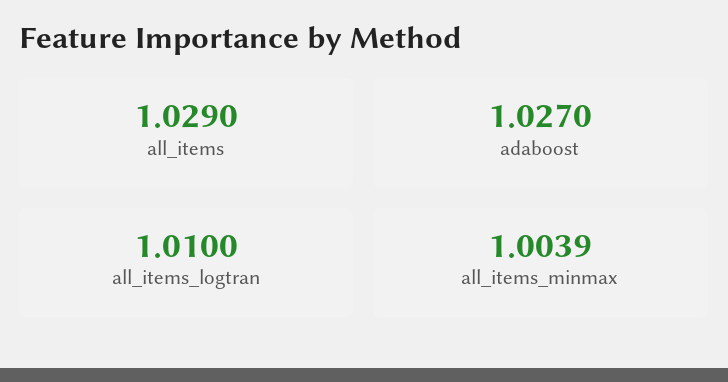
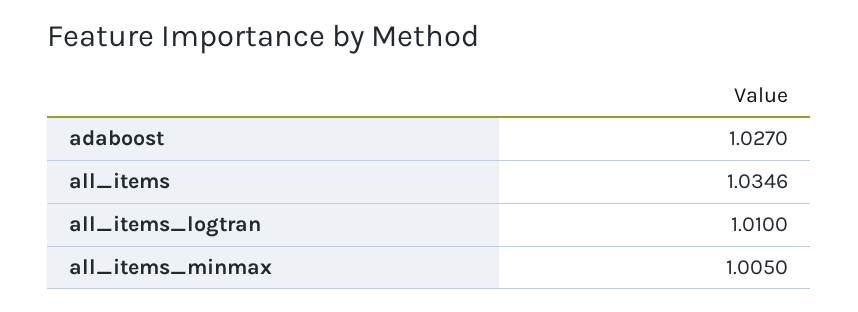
  {
-   "all_items": 1.029,
+   "all_items": 1.0346,
    "adaboost": 1.027,
    "all_items_logtran": 1.01,
-   "all_items_minmax": 1.0039
+   "all_items_minmax": 1.005
  }

